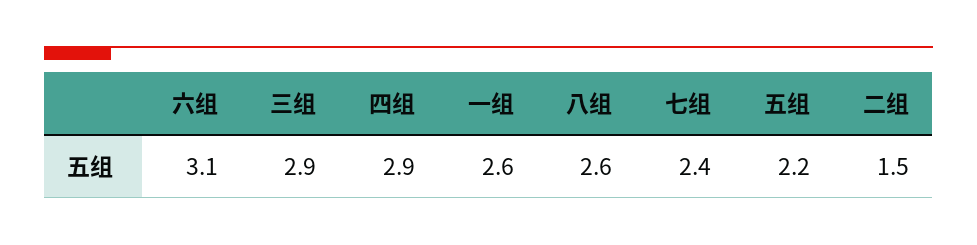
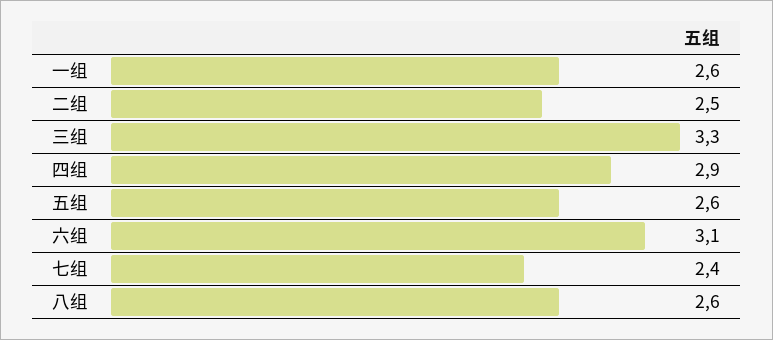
  {
    "六组": 3.1,
-   "三组": 2.9,
+   "三组": 3.3,
    "四组": 2.9,
    "一组": 2.6,
    "八组": 2.6,
    "七组": 2.4,
-   "五组": 2.2,
+   "五组": 2.6,
-   "二组": 1.5
+   "二组": 2.5
  }

